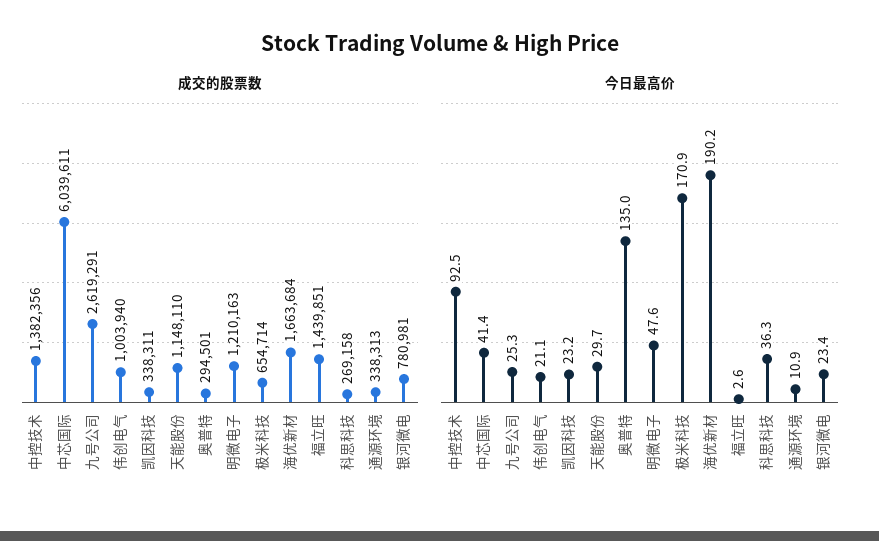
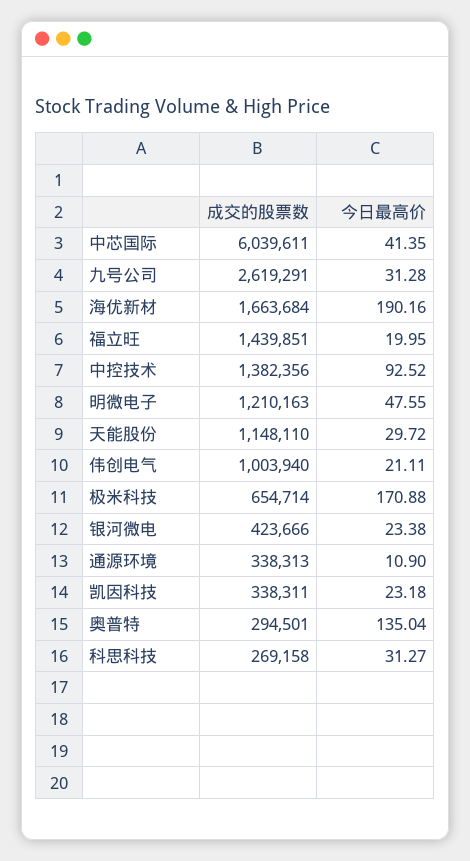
  {
    "成交的股票数": {
      "中控技术": 1382356,
      "中芯国际": 6039611,
      "九号公司": 2619291,
      "伟创电气": 1003940,
      "凯因科技": 338311,
      "天能股份": 1148110,
      "奥普特": 294501,
      "明微电子": 1210163,
      "极米科技": 654714,
      "海优新材": 1663684,
      "福立旺": 1439851,
      "科思科技": 269158,
      "通源环境": 338313,
-     "银河微电": 780981
+     "银河微电": 423666
    },
    "今日最高价": {
      "中控技术": 92.52,
      "中芯国际": 41.35,
-     "九号公司": 25.3,
+     "九号公司": 31.28,
      "伟创电气": 21.11,
      "凯因科技": 23.18,
      "天能股份": 29.72,
      "奥普特": 135.04,
      "明微电子": 47.55,
      "极米科技": 170.88,
      "海优新材": 190.16,
-     "福立旺": 2.6,
+     "福立旺": 19.95,
-     "科思科技": 36.3,
+     "科思科技": 31.27,
      "通源环境": 10.9,
      "银河微电": 23.38
    }
  }

